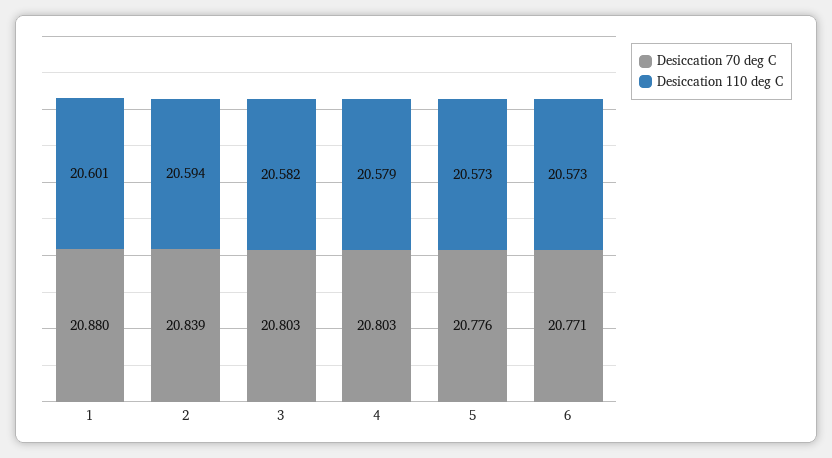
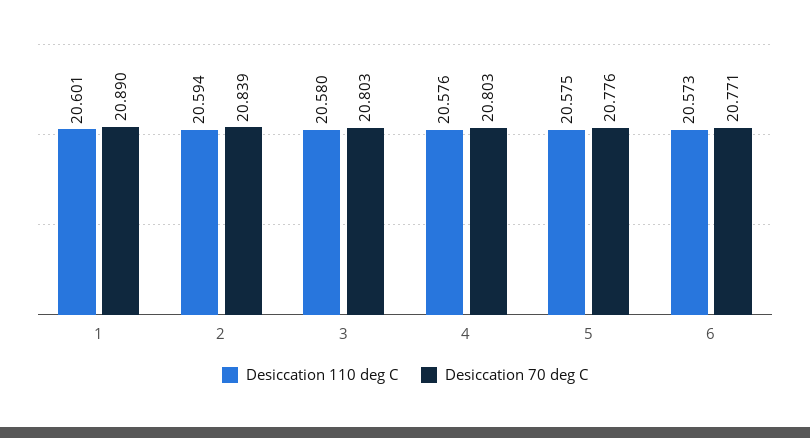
  {
    "Desiccation 70 deg C": {
-     "1": 20.88,
+     "1": 20.89,
      "2": 20.839,
      "3": 20.803,
      "4": 20.803,
      "5": 20.776,
      "6": 20.771
    },
    "Desiccation 110 deg C": {
      "1": 20.601,
      "2": 20.594,
-     "3": 20.582,
+     "3": 20.58,
-     "4": 20.579,
+     "4": 20.576,
-     "5": 20.573,
+     "5": 20.575,
      "6": 20.573
    }
  }

